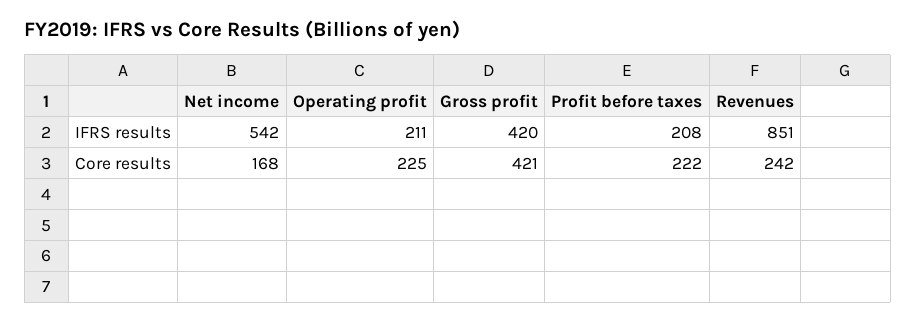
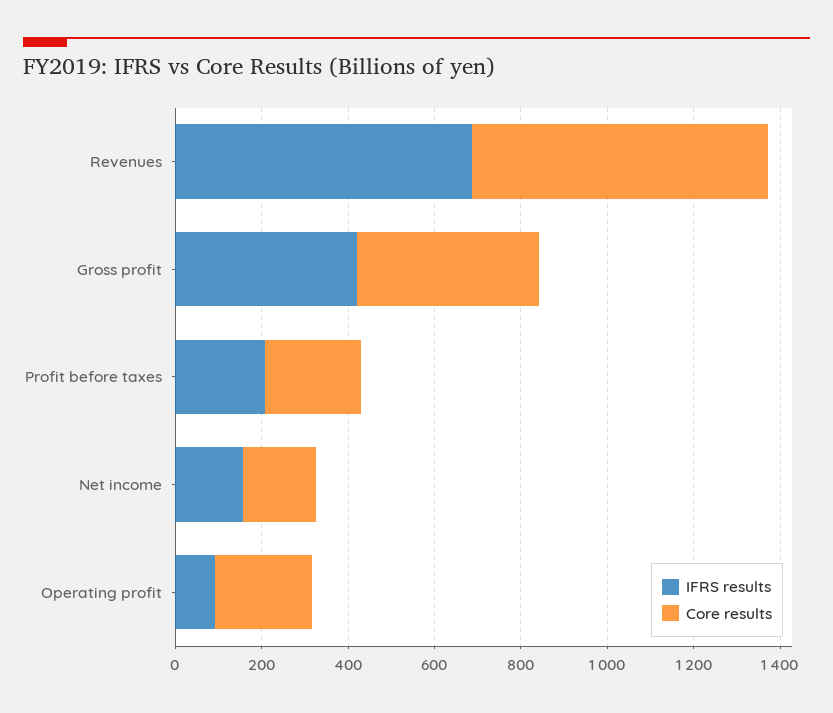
  {
    "IFRS results": {
-     "Net income": 542,
+     "Net income": 150,
-     "Operating profit": 211,
+     "Operating profit": 100,
      "Gross profit": 420,
      "Profit before taxes": 208,
-     "Revenues": 851
+     "Revenues": 700
    },
    "Core results": {
      "Net income": 168,
      "Operating profit": 225,
      "Gross profit": 421,
      "Profit before taxes": 222,
-     "Revenues": 242
+     "Revenues": 700
    }
  }

